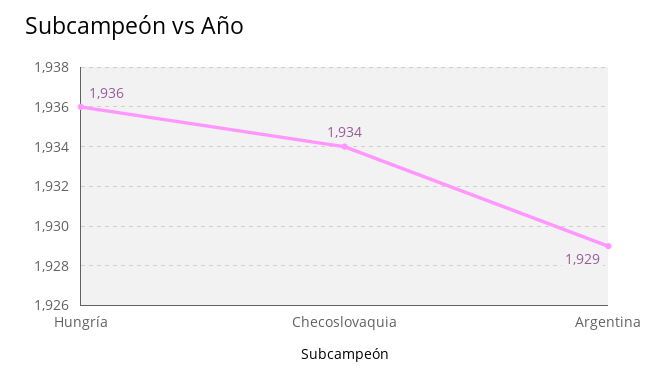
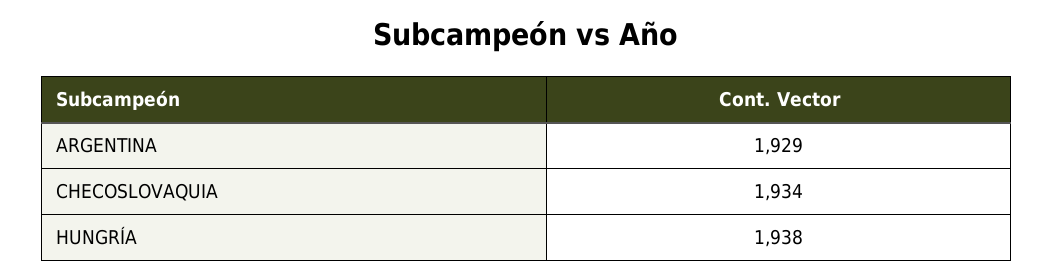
  {
-   "Hungría": 1936,
+   "Hungría": 1938,
    "Checoslovaquia": 1934,
    "Argentina": 1929
  }

